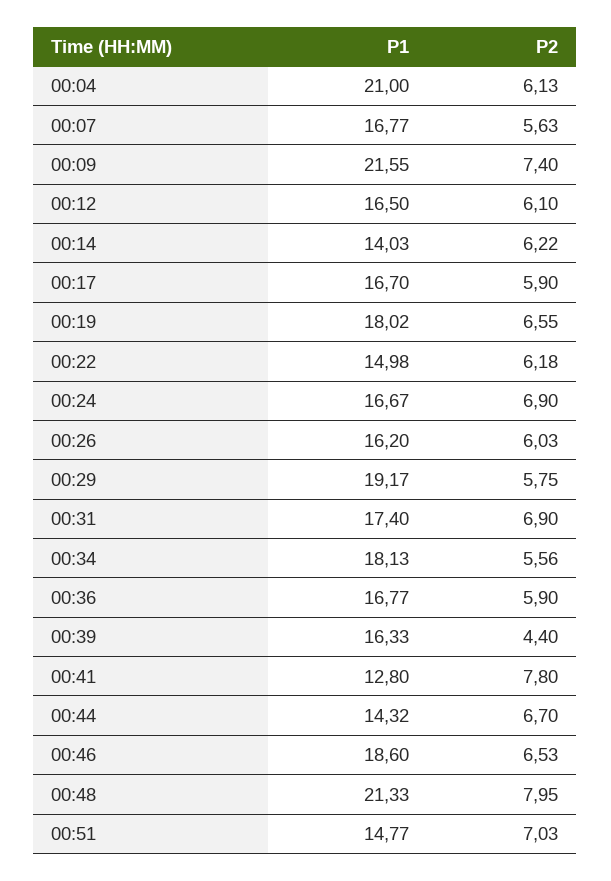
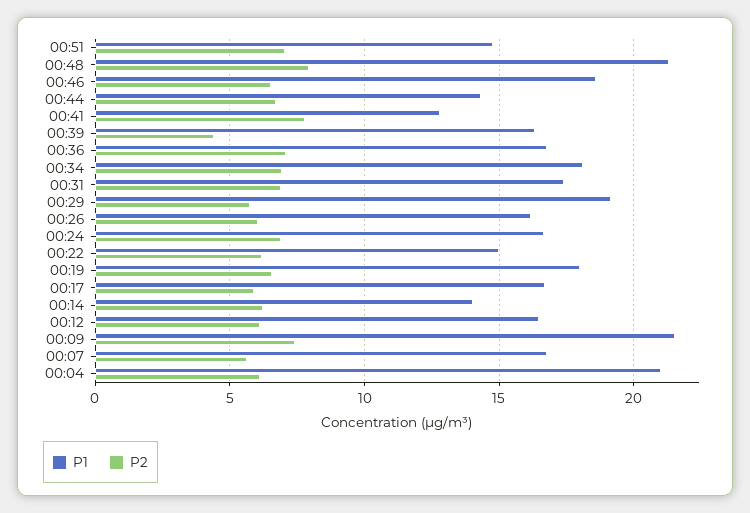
  {
    "P1": {
      "00:04": 21,
      "00:07": 16.77,
      "00:09": 21.55,
      "00:12": 16.5,
      "00:14": 14.03,
      "00:17": 16.7,
      "00:19": 18.02,
      "00:22": 14.98,
      "00:24": 16.67,
      "00:26": 16.2,
      "00:29": 19.17,
      "00:31": 17.4,
      "00:34": 18.13,
      "00:36": 16.77,
      "00:39": 16.33,
      "00:41": 12.8,
      "00:44": 14.32,
      "00:46": 18.6,
      "00:48": 21.33,
      "00:51": 14.77
    },
    "P2": {
      "00:04": 6.13,
      "00:07": 5.63,
      "00:09": 7.4,
      "00:12": 6.1,
      "00:14": 6.22,
      "00:17": 5.9,
      "00:19": 6.55,
      "00:22": 6.18,
      "00:24": 6.9,
      "00:26": 6.03,
      "00:29": 5.75,
      "00:31": 6.9,
-     "00:34": 5.56,
+     "00:34": 7,
-     "00:36": 5.9,
+     "00:36": 7,
      "00:39": 4.4,
      "00:41": 7.8,
      "00:44": 6.7,
      "00:46": 6.53,
      "00:48": 7.95,
      "00:51": 7.03
    }
  }

